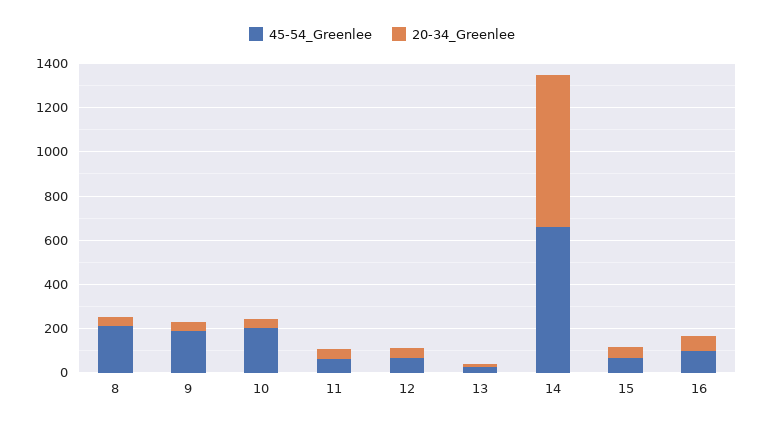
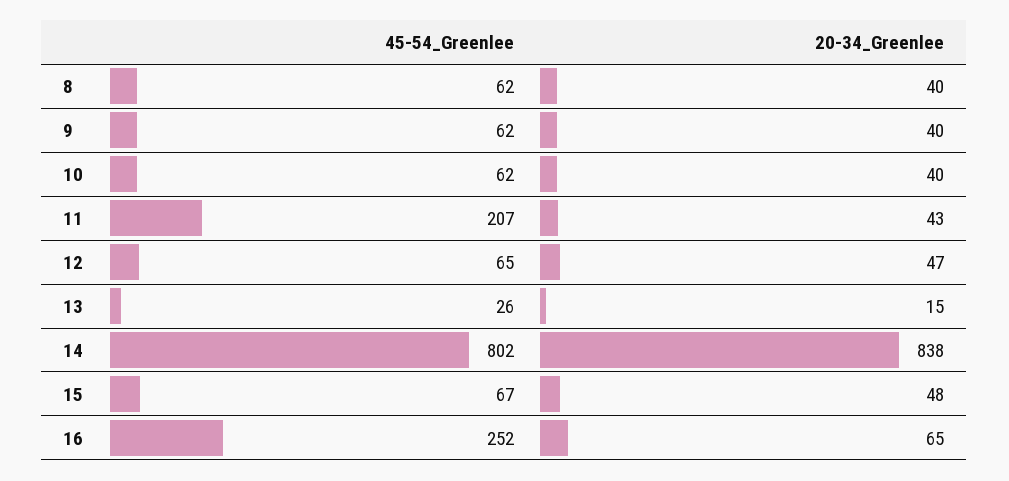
  {
    "45-54_Greenlee": {
-     "8": 200,
+     "8": 62,
-     "9": 200,
+     "9": 62,
-     "10": 200,
+     "10": 62,
-     "11": 50,
+     "11": 207,
      "12": 65,
      "13": 26,
-     "14": 650,
+     "14": 802,
      "15": 67,
-     "16": 100
+     "16": 252
    },
    "20-34_Greenlee": {
      "8": 40,
      "9": 40,
      "10": 40,
      "11": 43,
      "12": 47,
      "13": 15,
-     "14": 700,
+     "14": 838,
      "15": 48,
      "16": 65
    }
  }

